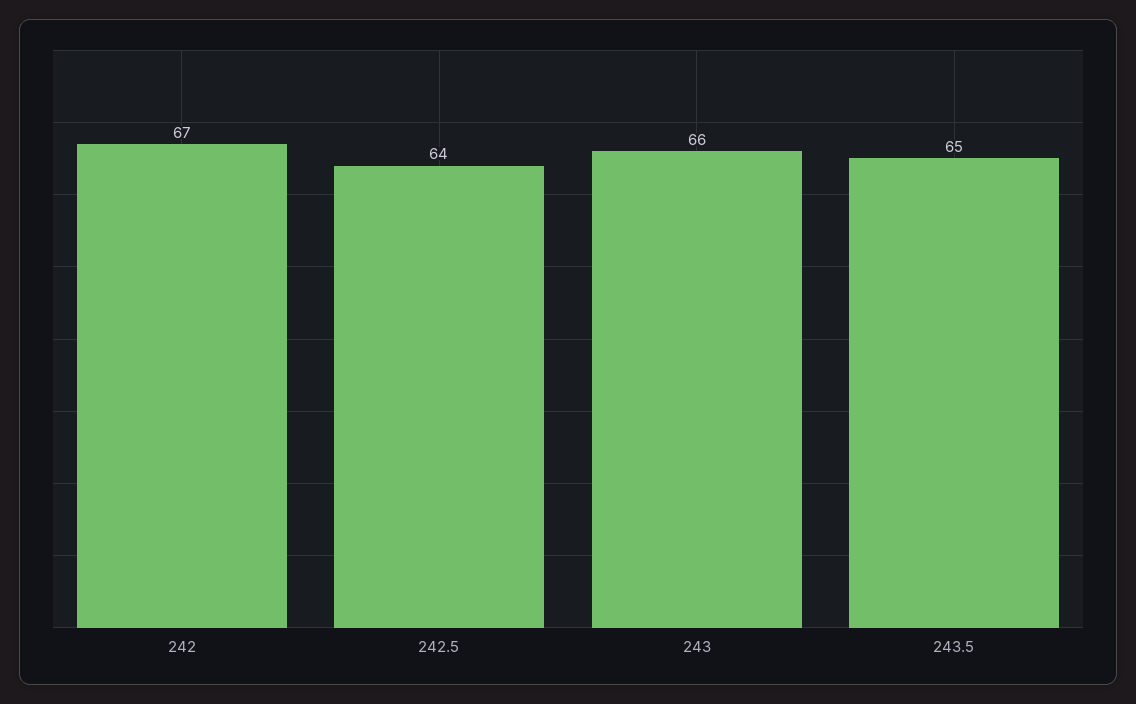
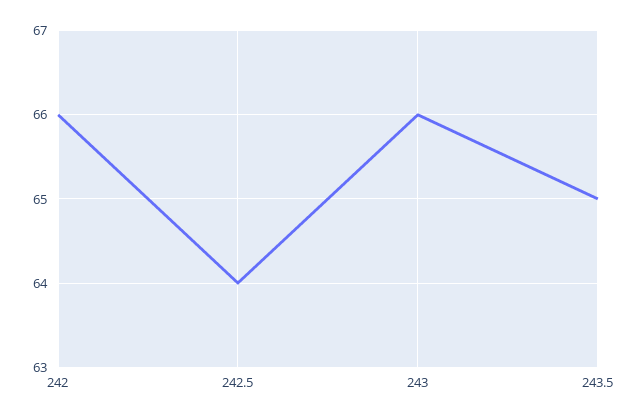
  {
-   "242": 67,
+   "242": 66,
    "242.5": 64,
    "243": 66,
    "243.5": 65
  }

